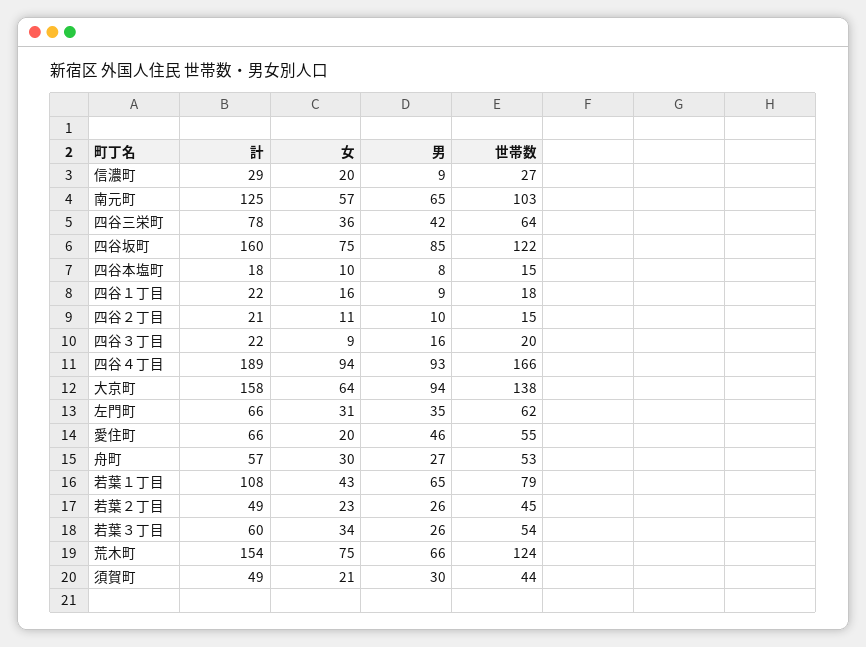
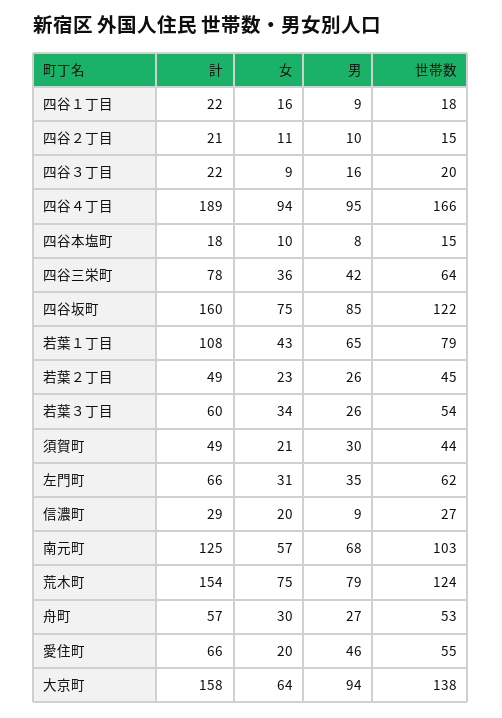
  {
    "計": {
      "信濃町": 29,
      "南元町": 125,
      "四谷三栄町": 78,
      "四谷坂町": 160,
      "四谷本塩町": 18,
      "四谷１丁目": 22,
      "四谷２丁目": 21,
      "四谷３丁目": 22,
      "四谷４丁目": 189,
      "大京町": 158,
      "左門町": 66,
      "愛住町": 66,
      "舟町": 57,
      "若葉１丁目": 108,
      "若葉２丁目": 49,
      "若葉３丁目": 60,
      "荒木町": 154,
      "須賀町": 49
    },
    "女": {
      "信濃町": 20,
      "南元町": 57,
      "四谷三栄町": 36,
      "四谷坂町": 75,
      "四谷本塩町": 10,
      "四谷１丁目": 16,
      "四谷２丁目": 11,
      "四谷３丁目": 9,
      "四谷４丁目": 94,
      "大京町": 64,
      "左門町": 31,
      "愛住町": 20,
      "舟町": 30,
      "若葉１丁目": 43,
      "若葉２丁目": 23,
      "若葉３丁目": 34,
      "荒木町": 75,
      "須賀町": 21
    },
    "男": {
      "信濃町": 9,
-     "南元町": 65,
+     "南元町": 68,
      "四谷三栄町": 42,
      "四谷坂町": 85,
      "四谷本塩町": 8,
      "四谷１丁目": 9,
      "四谷２丁目": 10,
      "四谷３丁目": 16,
-     "四谷４丁目": 93,
+     "四谷４丁目": 95,
      "大京町": 94,
      "左門町": 35,
      "愛住町": 46,
      "舟町": 27,
      "若葉１丁目": 65,
      "若葉２丁目": 26,
      "若葉３丁目": 26,
-     "荒木町": 66,
+     "荒木町": 79,
      "須賀町": 30
    },
    "世帯数": {
      "信濃町": 27,
      "南元町": 103,
      "四谷三栄町": 64,
      "四谷坂町": 122,
      "四谷本塩町": 15,
      "四谷１丁目": 18,
      "四谷２丁目": 15,
      "四谷３丁目": 20,
      "四谷４丁目": 166,
      "大京町": 138,
      "左門町": 62,
      "愛住町": 55,
      "舟町": 53,
      "若葉１丁目": 79,
      "若葉２丁目": 45,
      "若葉３丁目": 54,
      "荒木町": 124,
      "須賀町": 44
    }
  }

